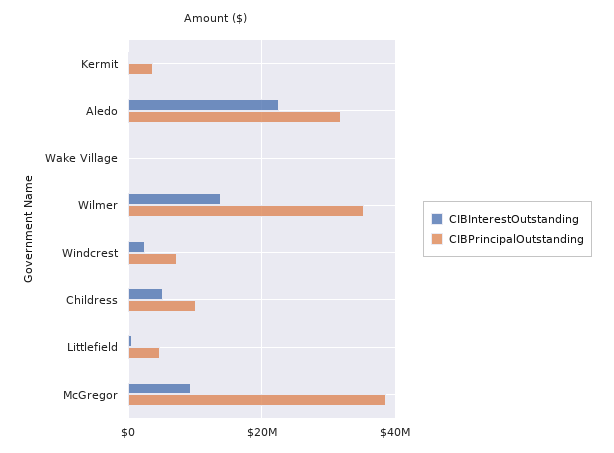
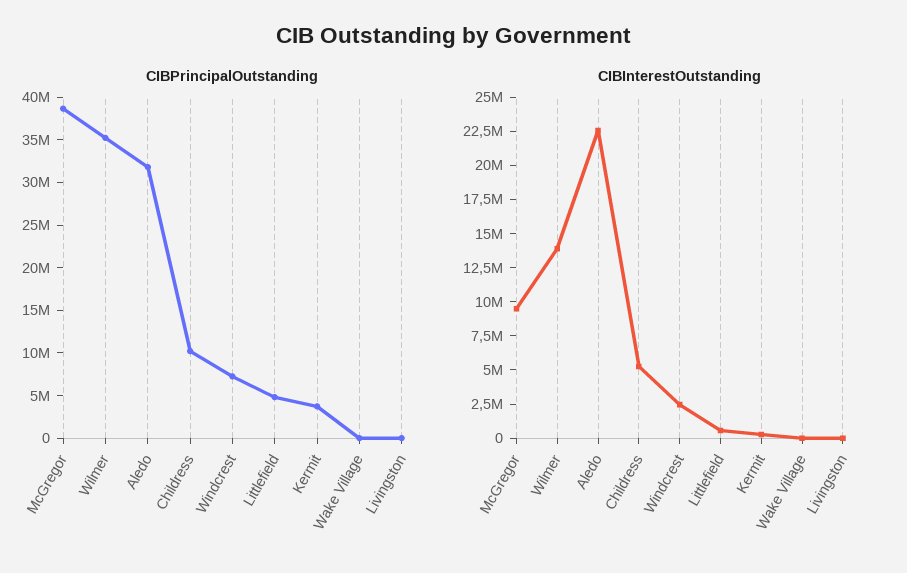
  {
    "CIBInterestOutstanding": {
      "Kermit": 0,
      "Aledo": 22000000,
      "Wake Village": 0,
      "Wilmer": 14000000,
      "Windcrest": 2000000,
      "Childress": 6000000,
      "Littlefield": 0,
-     "McGregor": 10000000
+     "McGregor": 10000000,
+     "Livingston": 0
    },
    "CIBPrincipalOutstanding": {
      "Kermit": 4000000,
      "Aledo": 32000000,
      "Wake Village": 0,
      "Wilmer": 35000000,
      "Windcrest": 7000000,
      "Childress": 10000000,
      "Littlefield": 5000000,
-     "McGregor": 39000000
+     "McGregor": 39000000,
+     "Livingston": 0
    }
  }

